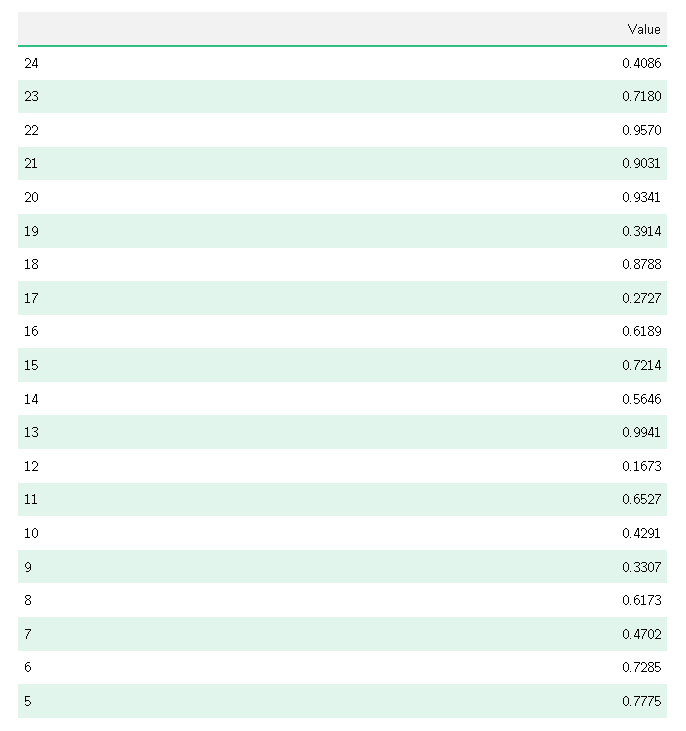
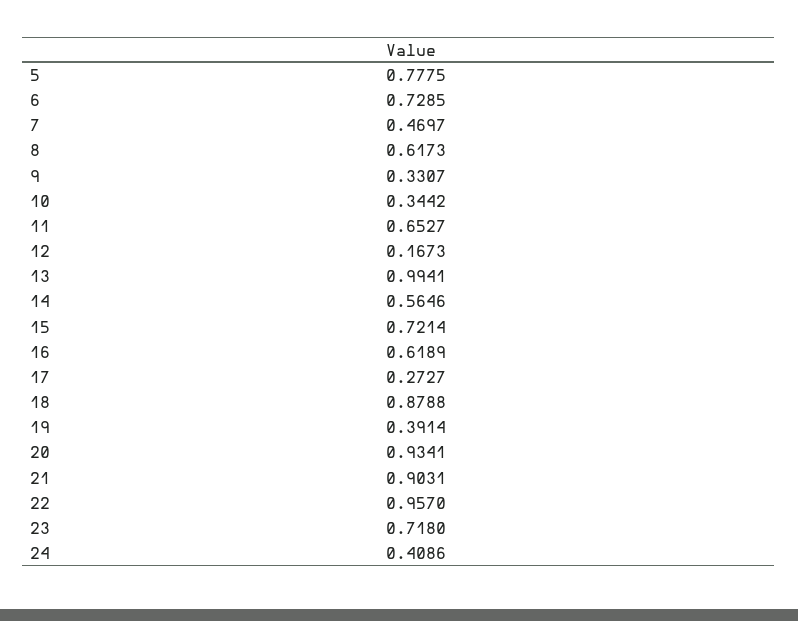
  {
    "24": 0.4086,
    "23": 0.718,
    "22": 0.957,
    "21": 0.9031,
    "20": 0.9341,
    "19": 0.3914,
    "18": 0.8788,
    "17": 0.2727,
    "16": 0.6189,
    "15": 0.7214,
    "14": 0.5646,
    "13": 0.9941,
    "12": 0.1673,
    "11": 0.6527,
-   "10": 0.4291,
+   "10": 0.3442,
    "9": 0.3307,
    "8": 0.6173,
-   "7": 0.4702,
+   "7": 0.4697,
    "6": 0.7285,
    "5": 0.7775
  }

